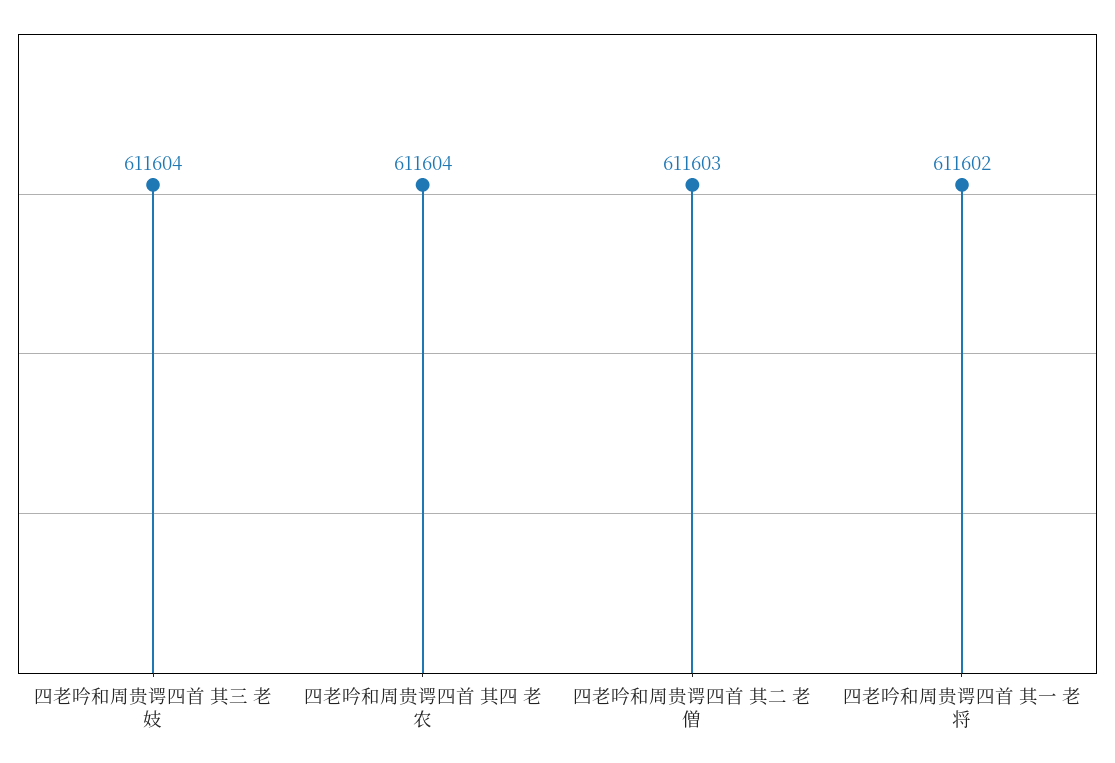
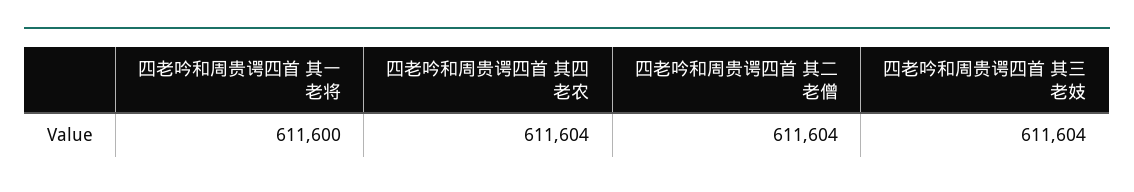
  {
    "四老吟和周贵谔四首 其三 老妓": 611604,
    "四老吟和周贵谔四首 其四 老农": 611604,
-   "四老吟和周贵谔四首 其二 老僧": 611603,
+   "四老吟和周贵谔四首 其二 老僧": 611604,
-   "四老吟和周贵谔四首 其一 老将": 611602
+   "四老吟和周贵谔四首 其一 老将": 611600
  }

